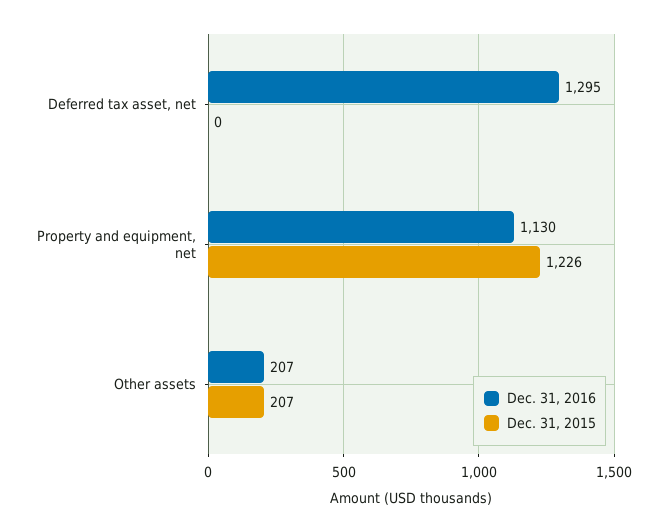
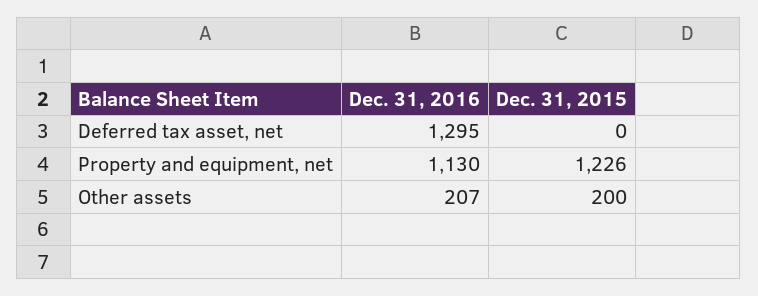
  {
    "Dec. 31, 2016": {
      "Deferred tax asset, net": 1295,
      "Property and equipment, net": 1130,
      "Other assets": 207
    },
    "Dec. 31, 2015": {
      "Deferred tax asset, net": 0,
      "Property and equipment, net": 1226,
-     "Other assets": 207
+     "Other assets": 200
    }
  }

